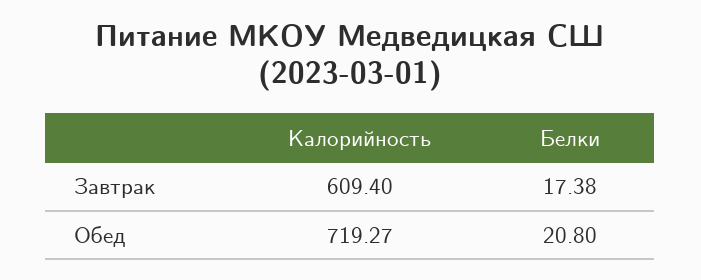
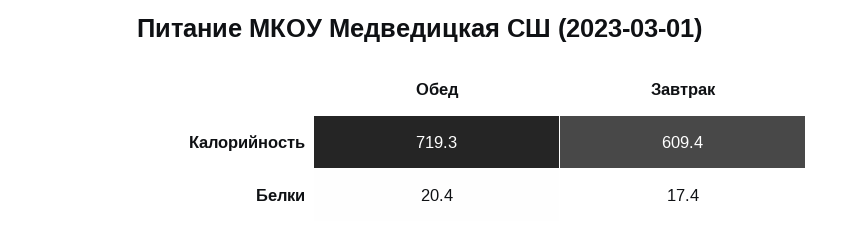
  {
    "Калорийность": {
      "Завтрак": 609.4,
      "Обед": 719.27
    },
    "Белки": {
      "Завтрак": 17.38,
-     "Обед": 20.8
+     "Обед": 20.4
    }
  }

